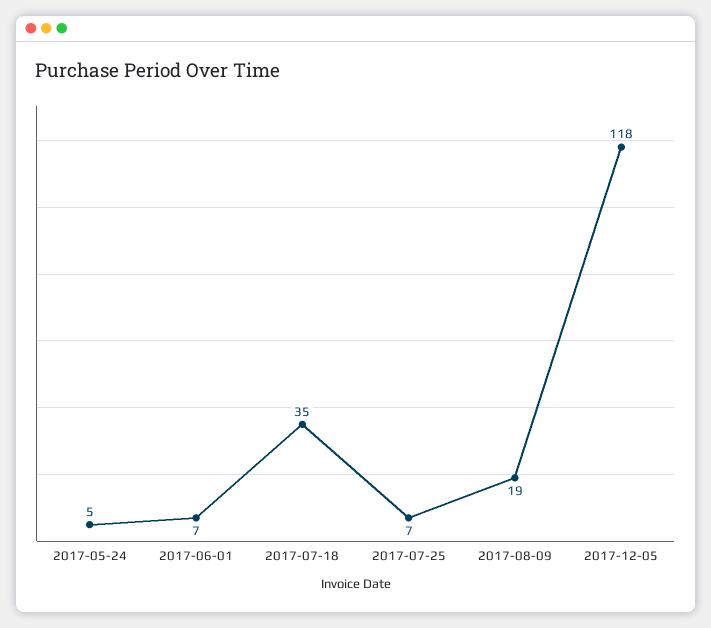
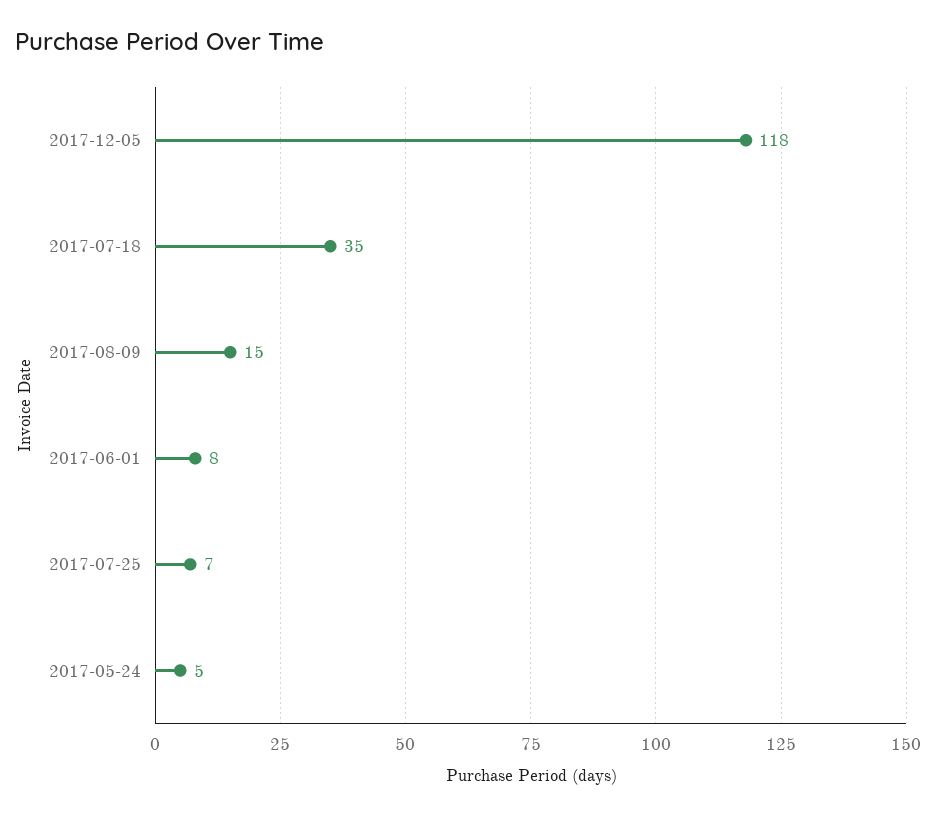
  {
    "2017-05-24": 5,
-   "2017-06-01": 7,
+   "2017-06-01": 8,
    "2017-07-18": 35,
    "2017-07-25": 7,
-   "2017-08-09": 19,
+   "2017-08-09": 15,
    "2017-12-05": 118
  }

